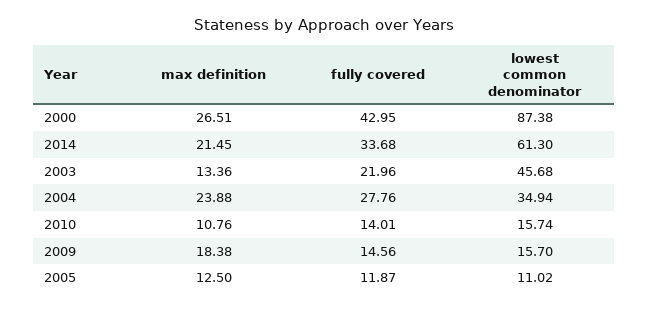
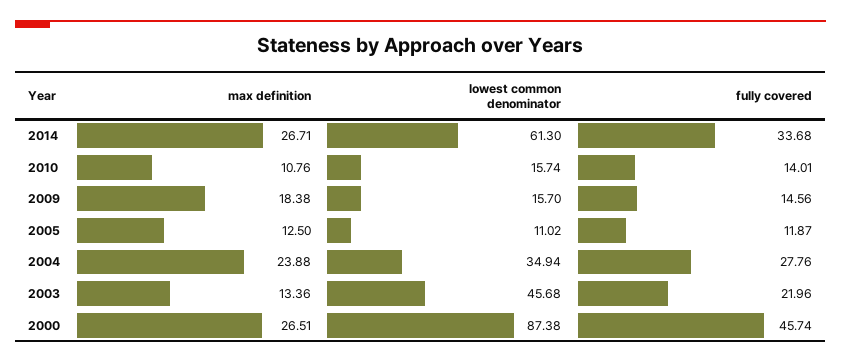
  {
    "max definition": {
      "2000": 26.51,
-     "2014": 21.45,
+     "2014": 26.71,
      "2003": 13.36,
      "2004": 23.88,
      "2010": 10.76,
      "2009": 18.38,
      "2005": 12.5
    },
    "fully covered": {
-     "2000": 42.95,
+     "2000": 45.74,
      "2014": 33.68,
      "2003": 21.96,
      "2004": 27.76,
      "2010": 14.01,
      "2009": 14.56,
      "2005": 11.87
    },
    "lowest common denominator": {
      "2000": 87.38,
      "2014": 61.3,
      "2003": 45.68,
      "2004": 34.94,
      "2010": 15.74,
      "2009": 15.7,
      "2005": 11.02
    }
  }

